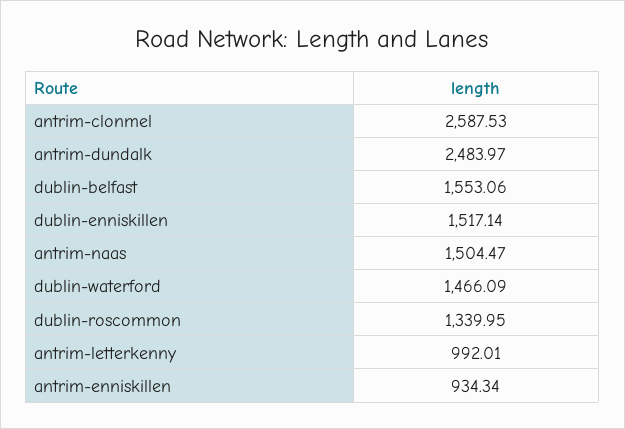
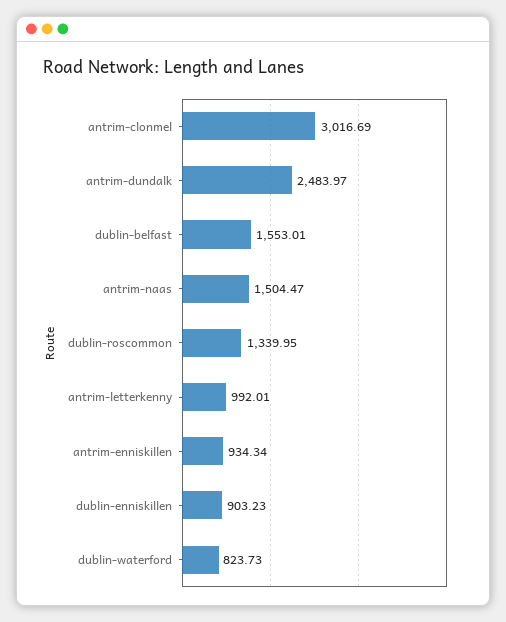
  {
-   "antrim-clonmel": 2587.53,
+   "antrim-clonmel": 3016.69,
    "antrim-dundalk": 2483.97,
-   "dublin-belfast": 1553.06,
+   "dublin-belfast": 1553.01,
-   "dublin-enniskillen": 1517.14,
+   "dublin-enniskillen": 903.23,
    "antrim-naas": 1504.47,
-   "dublin-waterford": 1466.09,
+   "dublin-waterford": 823.73,
    "dublin-roscommon": 1339.95,
    "antrim-letterkenny": 992.01,
    "antrim-enniskillen": 934.34
  }

